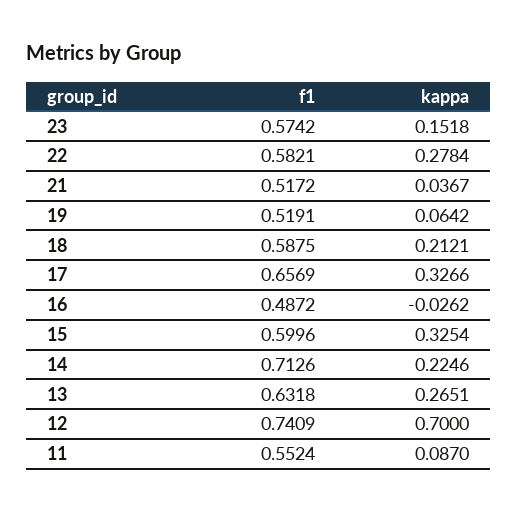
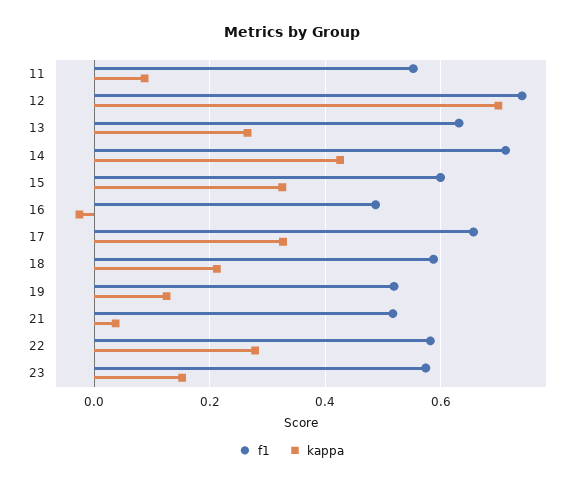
  {
    "f1": {
      "23": 0.5742,
      "22": 0.5821,
      "21": 0.5172,
      "19": 0.5191,
      "18": 0.5875,
      "17": 0.6569,
      "16": 0.4872,
      "15": 0.5996,
      "14": 0.7126,
      "13": 0.6318,
      "12": 0.7409,
      "11": 0.5524
    },
    "kappa": {
      "23": 0.1518,
      "22": 0.2784,
      "21": 0.0367,
-     "19": 0.0642,
+     "19": 0.12,
      "18": 0.2121,
      "17": 0.3266,
      "16": -0.0262,
      "15": 0.3254,
-     "14": 0.2246,
+     "14": 0.42,
      "13": 0.2651,
      "12": 0.7,
      "11": 0.087
    }
  }

